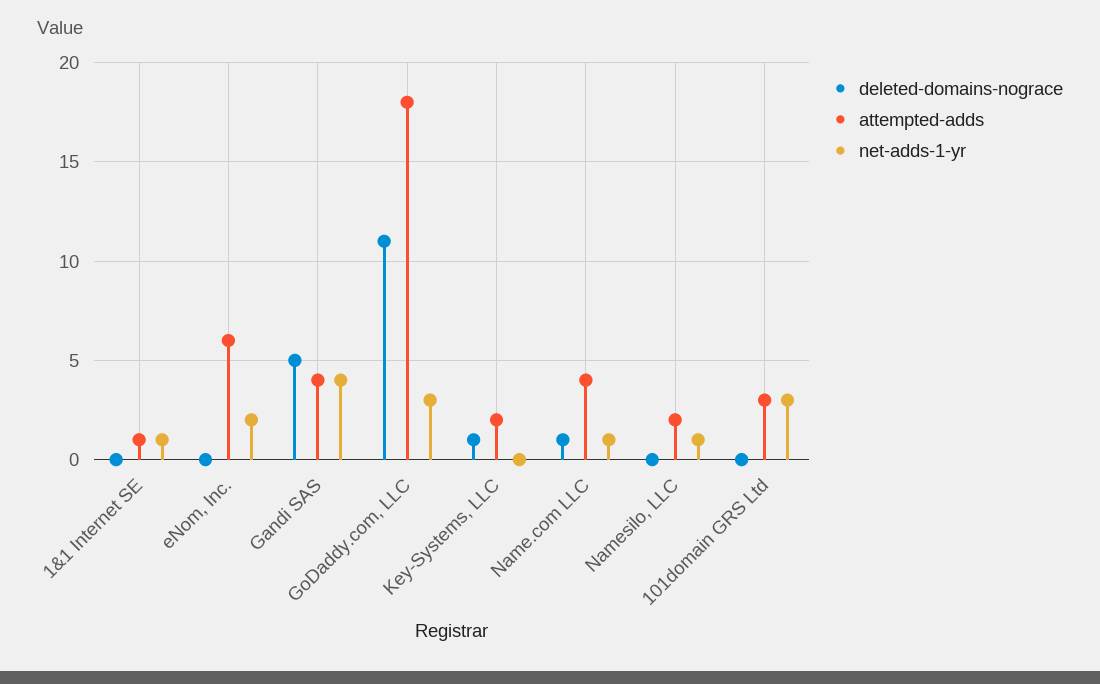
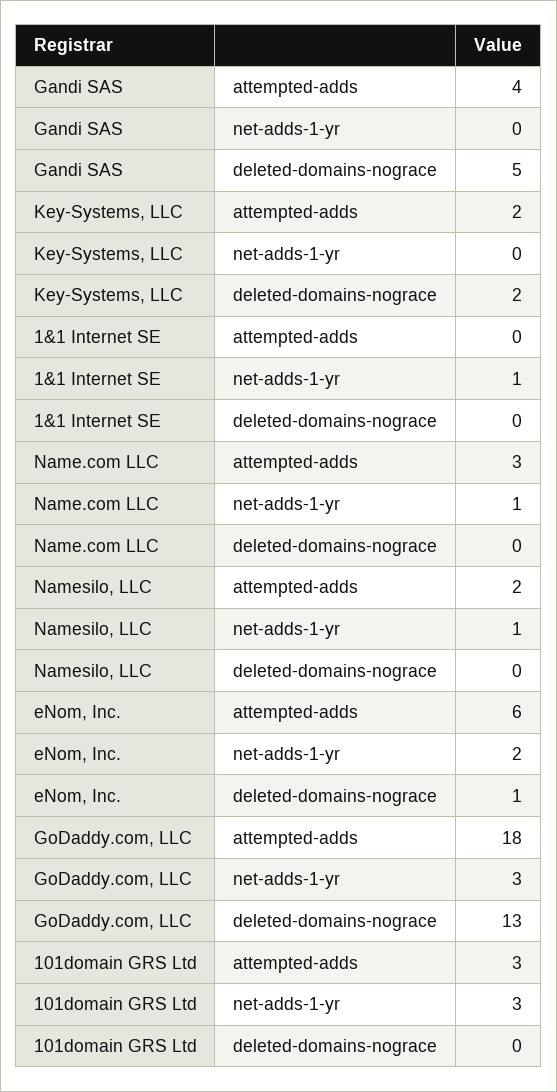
  {
    "deleted-domains-nograce": {
      "1&1 Internet SE": 0,
-     "eNom, Inc.": 0,
+     "eNom, Inc.": 1,
      "Gandi SAS": 5,
-     "GoDaddy.com, LLC": 11,
+     "GoDaddy.com, LLC": 13,
-     "Key-Systems, LLC": 1,
+     "Key-Systems, LLC": 2,
-     "Name.com LLC": 1,
+     "Name.com LLC": 0,
      "Namesilo, LLC": 0,
      "101domain GRS Ltd": 0
    },
    "attempted-adds": {
-     "1&1 Internet SE": 1,
+     "1&1 Internet SE": 0,
      "eNom, Inc.": 6,
      "Gandi SAS": 4,
      "GoDaddy.com, LLC": 18,
      "Key-Systems, LLC": 2,
-     "Name.com LLC": 4,
+     "Name.com LLC": 3,
      "Namesilo, LLC": 2,
      "101domain GRS Ltd": 3
    },
    "net-adds-1-yr": {
      "1&1 Internet SE": 1,
      "eNom, Inc.": 2,
-     "Gandi SAS": 4,
+     "Gandi SAS": 0,
      "GoDaddy.com, LLC": 3,
      "Key-Systems, LLC": 0,
      "Name.com LLC": 1,
      "Namesilo, LLC": 1,
      "101domain GRS Ltd": 3
    }
  }

